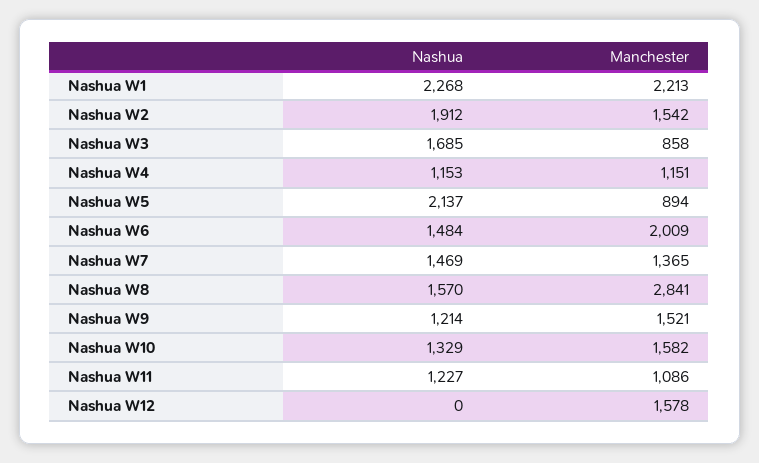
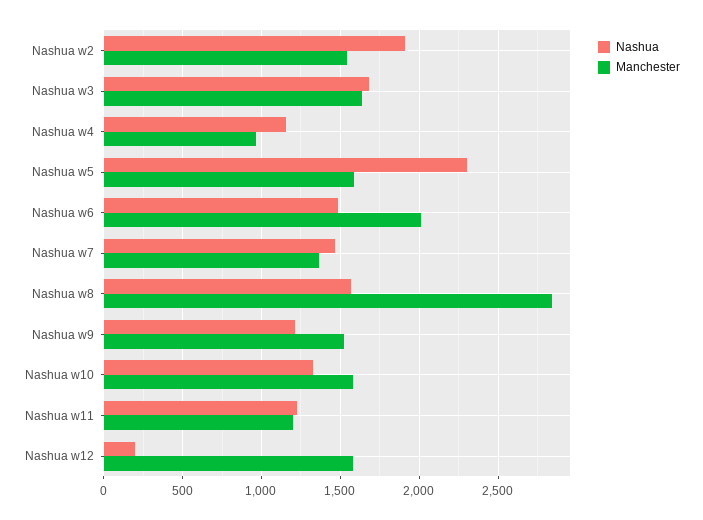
  {
    "Nashua": {
-     "Nashua W1": 2268,
      "Nashua W2": 1912,
      "Nashua W3": 1685,
      "Nashua W4": 1153,
-     "Nashua W5": 2137,
+     "Nashua W5": 2300,
      "Nashua W6": 1484,
      "Nashua W7": 1469,
      "Nashua W8": 1570,
      "Nashua W9": 1214,
      "Nashua W10": 1329,
      "Nashua W11": 1227,
-     "Nashua W12": 0
+     "Nashua W12": 200
    },
    "Manchester": {
-     "Nashua W1": 2213,
      "Nashua W2": 1542,
-     "Nashua W3": 858,
+     "Nashua W3": 1650,
-     "Nashua W4": 1151,
+     "Nashua W4": 950,
-     "Nashua W5": 894,
+     "Nashua W5": 1600,
      "Nashua W6": 2009,
      "Nashua W7": 1365,
      "Nashua W8": 2841,
      "Nashua W9": 1521,
      "Nashua W10": 1582,
-     "Nashua W11": 1086,
+     "Nashua W11": 1200,
      "Nashua W12": 1578
    }
  }

